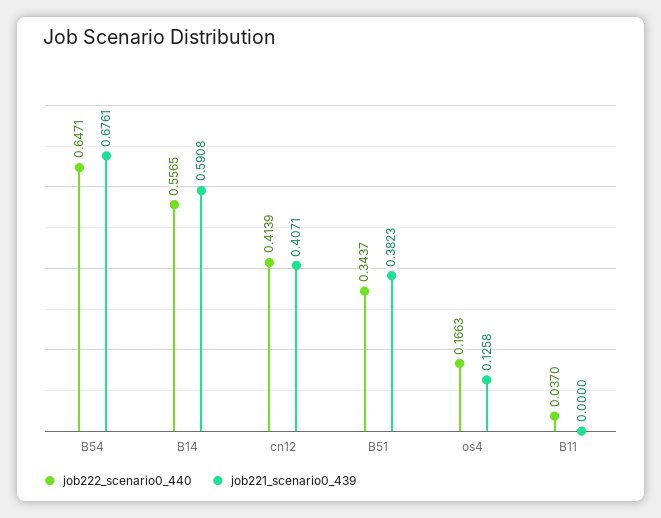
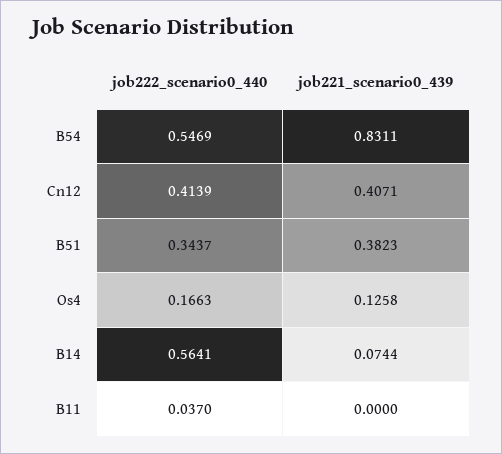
  {
    "job222_scenario0_440": {
-     "B54": 0.6471,
+     "B54": 0.5469,
-     "B14": 0.5565,
+     "B14": 0.5641,
      "cn12": 0.4139,
      "B51": 0.3437,
      "os4": 0.1663,
      "B11": 0.037
    },
    "job221_scenario0_439": {
-     "B54": 0.6761,
+     "B54": 0.8311,
-     "B14": 0.5908,
+     "B14": 0.0744,
      "cn12": 0.4071,
      "B51": 0.3823,
      "os4": 0.1258,
      "B11": 0
    }
  }

